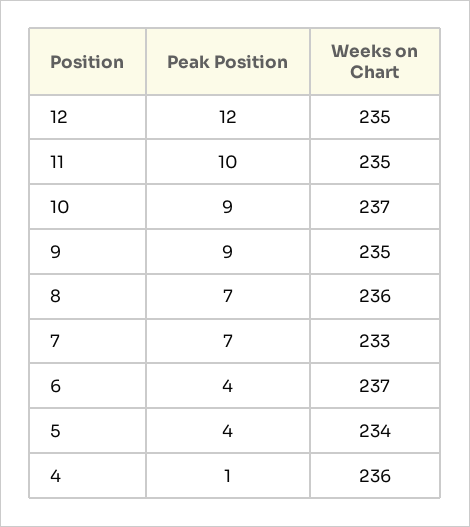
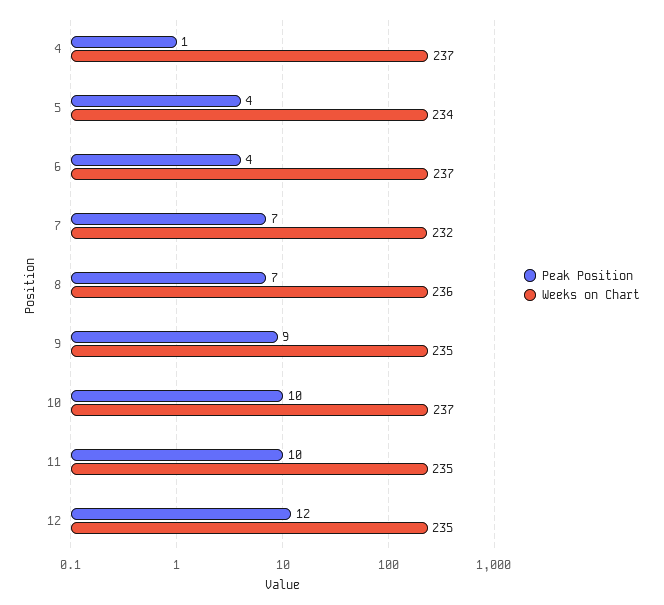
  {
    "Peak Position": {
      "12": 12,
      "11": 10,
-     "10": 9,
+     "10": 10,
      "9": 9,
      "8": 7,
      "7": 7,
      "6": 4,
      "5": 4,
      "4": 1
    },
    "Weeks on Chart": {
      "12": 235,
      "11": 235,
      "10": 237,
      "9": 235,
      "8": 236,
-     "7": 233,
+     "7": 232,
      "6": 237,
      "5": 234,
-     "4": 236
+     "4": 237
    }
  }

